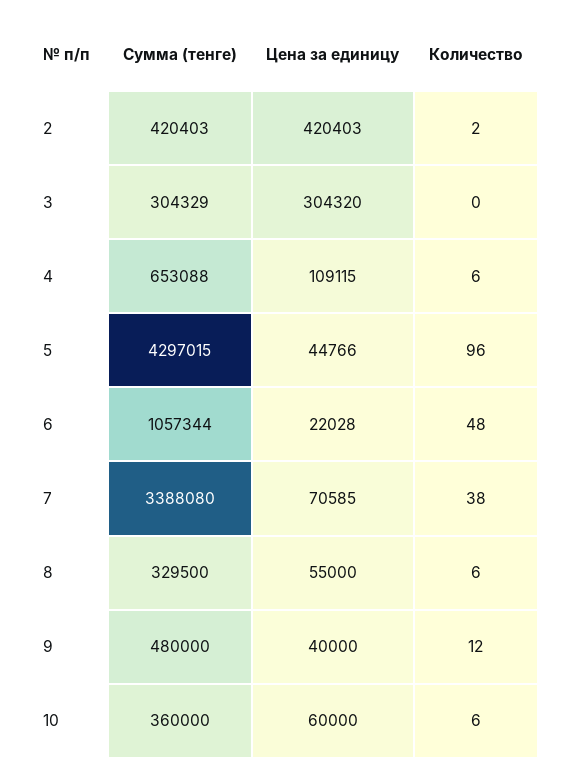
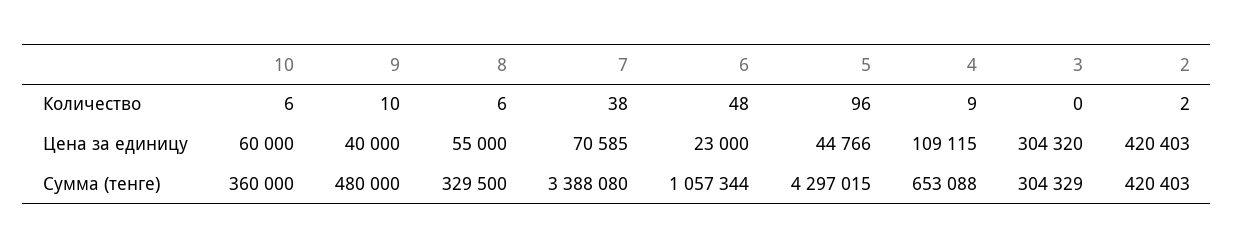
  {
    "Сумма (тенге)": {
      "2": 420403,
      "3": 304329,
      "4": 653088,
      "5": 4297015,
      "6": 1057344,
      "7": 3388080,
      "8": 329500,
      "9": 480000,
      "10": 360000
    },
    "Цена за единицу": {
      "2": 420403,
      "3": 304320,
      "4": 109115,
      "5": 44766,
-     "6": 22028,
+     "6": 23000,
      "7": 70585,
      "8": 55000,
      "9": 40000,
      "10": 60000
    },
    "Количество": {
      "2": 2,
      "3": 0,
-     "4": 6,
+     "4": 9,
      "5": 96,
      "6": 48,
      "7": 38,
      "8": 6,
-     "9": 12,
+     "9": 10,
      "10": 6
    }
  }

